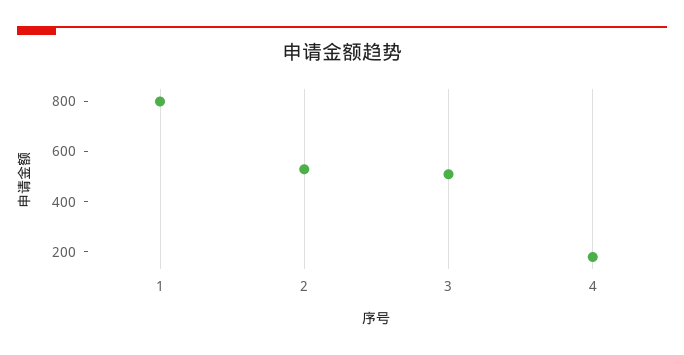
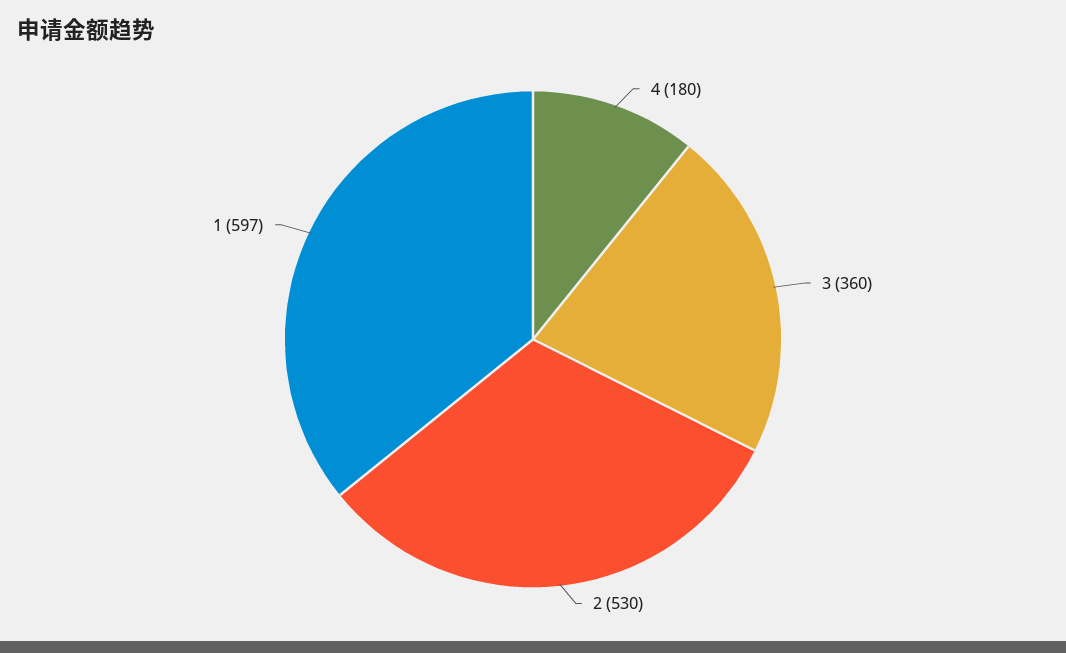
  {
-   "1": 800,
+   "1": 597,
    "2": 530,
-   "3": 500,
+   "3": 360,
    "4": 180
  }

